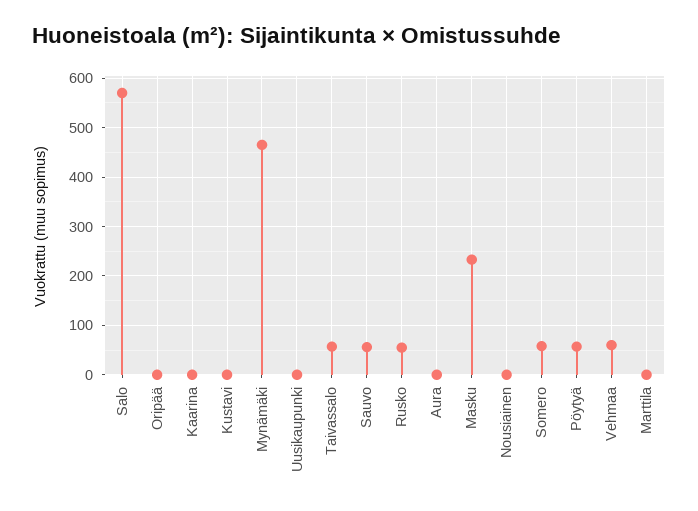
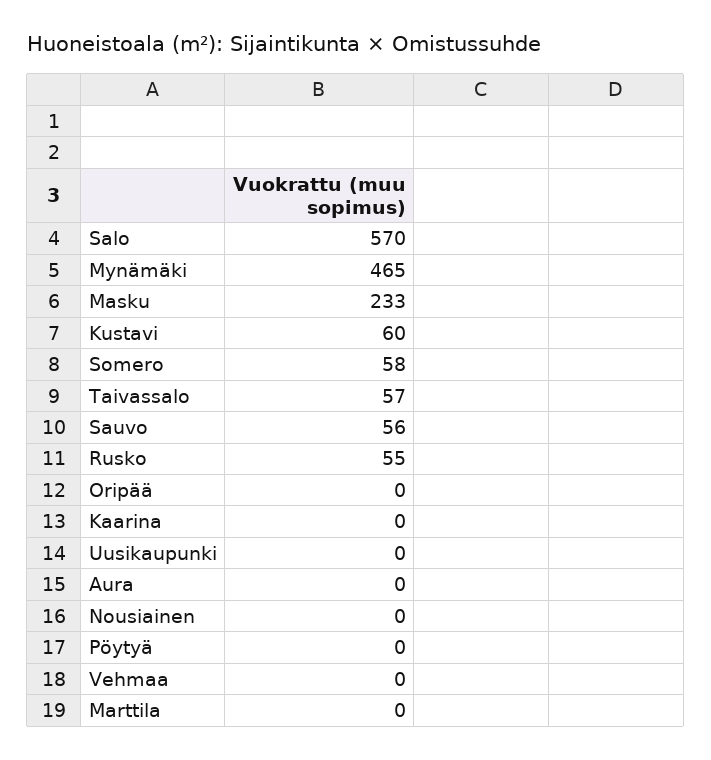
  {
    "Salo": 570,
    "Oripää": 0,
    "Kaarina": 0,
-   "Kustavi": 0,
+   "Kustavi": 60,
    "Mynämäki": 465,
    "Uusikaupunki": 0,
    "Taivassalo": 57,
    "Sauvo": 56,
    "Rusko": 55,
    "Aura": 0,
    "Masku": 233,
    "Nousiainen": 0,
    "Somero": 58,
-   "Pöytyä": 60,
+   "Pöytyä": 0,
-   "Vehmaa": 60,
+   "Vehmaa": 0,
    "Marttila": 0
  }

